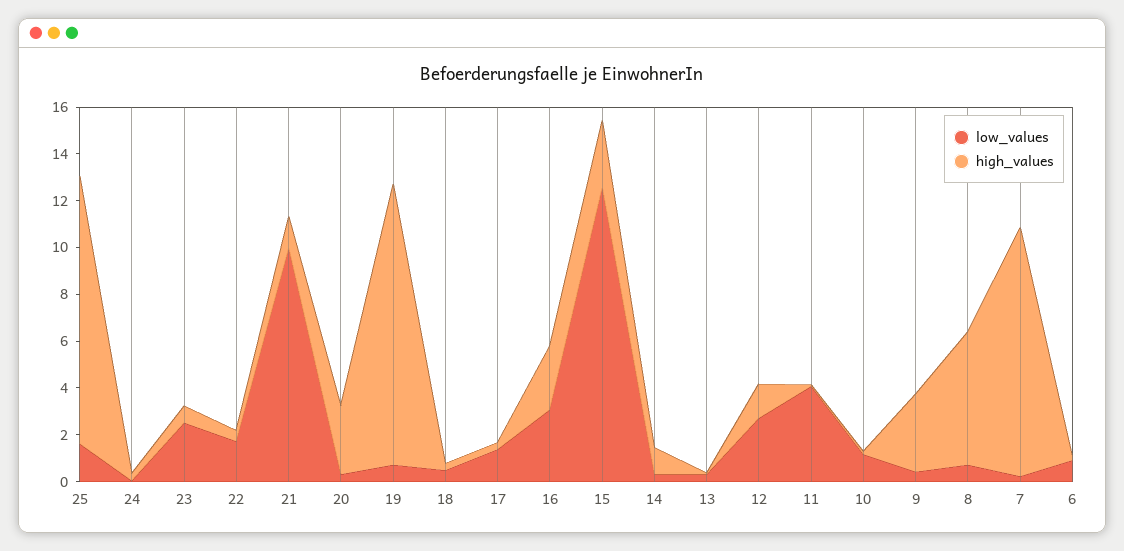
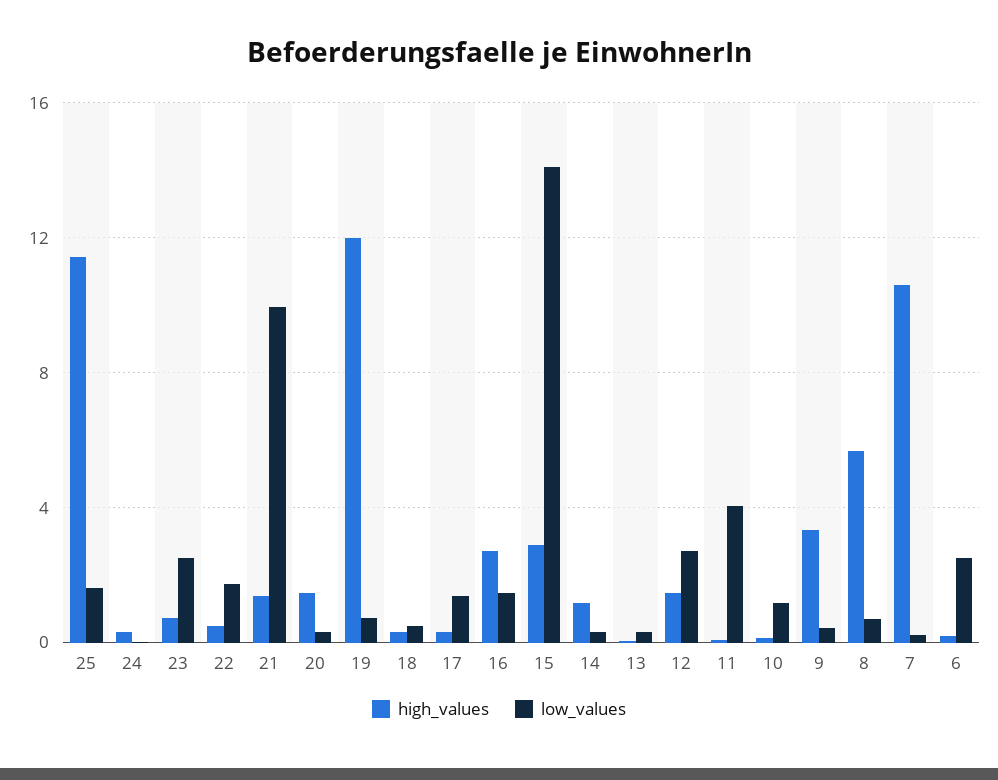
  {
    "low_values": {
      "25": 1.5,
      "24": 0,
      "23": 2.5,
      "22": 1.5,
      "21": 10,
      "20": 0.5,
      "19": 0.5,
      "18": 0.5,
      "17": 1.5,
-     "16": 3,
+     "16": 1.5,
-     "15": 12.5,
+     "15": 14,
      "14": 0.5,
      "13": 0.5,
      "12": 2.5,
      "11": 4,
      "10": 1,
      "9": 0.5,
      "8": 0.5,
      "7": 0,
-     "6": 1
+     "6": 2.5
    },
    "high_values": {
      "25": 11.5,
      "24": 0.5,
      "23": 0.5,
      "22": 0.5,
      "21": 1.5,
-     "20": 3,
+     "20": 1.5,
      "19": 12,
      "18": 0.5,
      "17": 0.5,
      "16": 2.5,
      "15": 3,
      "14": 1,
      "13": 0,
      "12": 1.5,
      "11": 0,
      "10": 0,
      "9": 3.5,
      "8": 5.5,
      "7": 10.5,
      "6": 0
    }
  }

